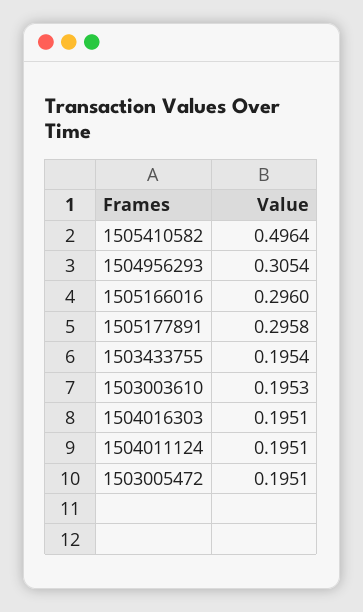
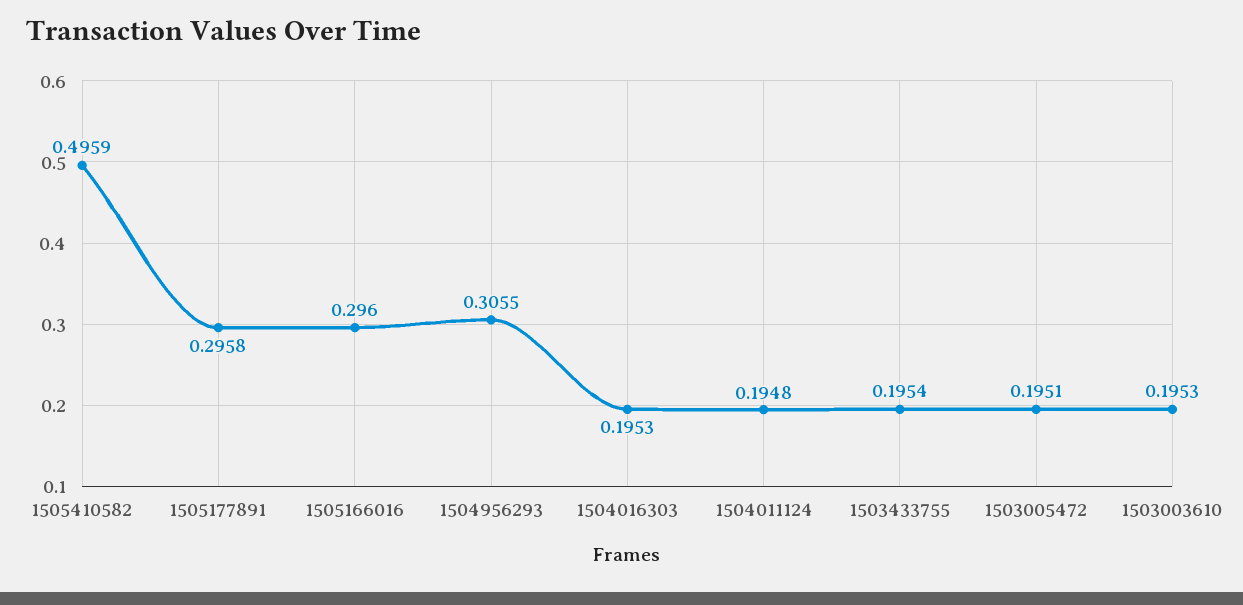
  {
-   "1505410582": 0.4964,
+   "1505410582": 0.4959,
-   "1504956293": 0.3054,
+   "1504956293": 0.3055,
    "1505166016": 0.296,
    "1505177891": 0.2958,
    "1503433755": 0.1954,
    "1503003610": 0.1953,
-   "1504016303": 0.1951,
+   "1504016303": 0.1953,
-   "1504011124": 0.1951,
+   "1504011124": 0.1948,
    "1503005472": 0.1951
  }

